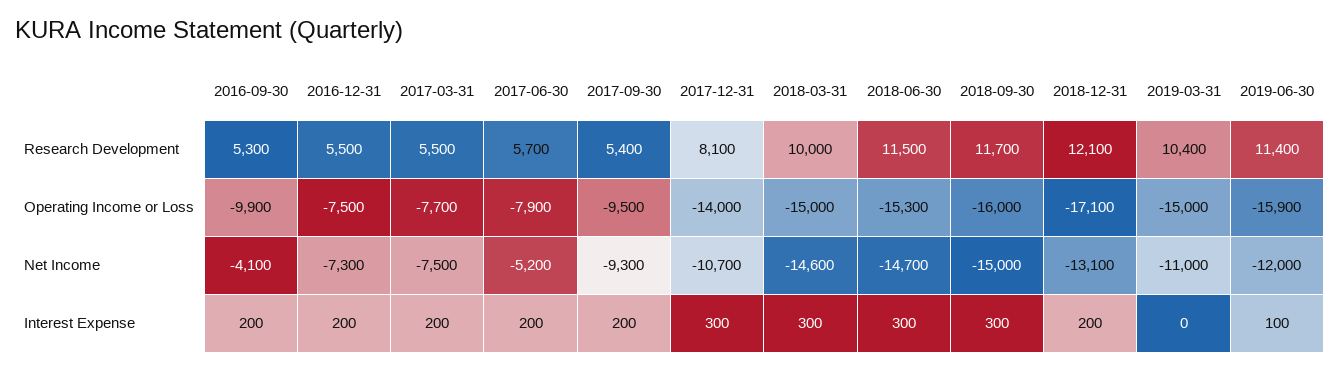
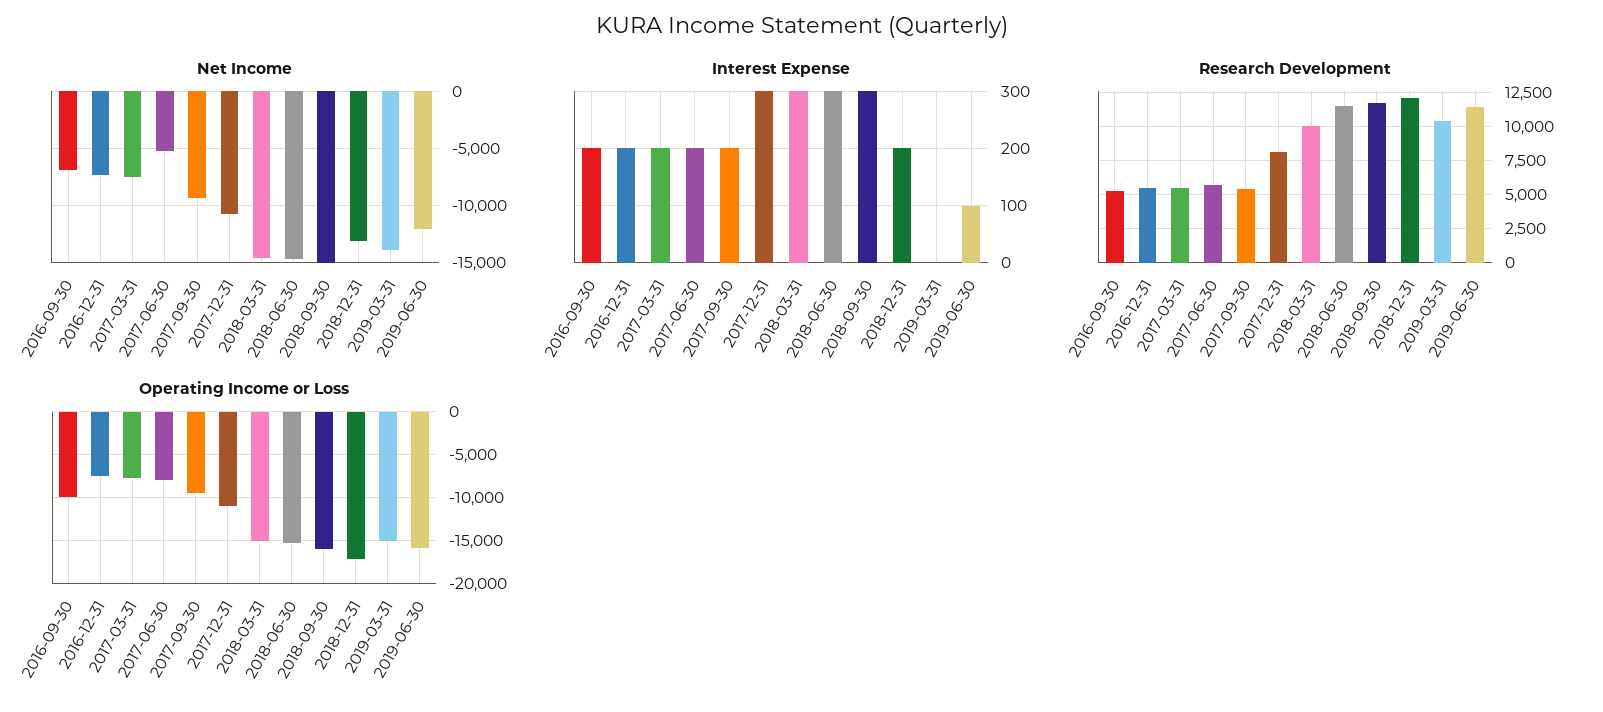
  {
    "Research Development": {
      "2016-09-30": 5300,
      "2016-12-31": 5500,
      "2017-03-31": 5500,
      "2017-06-30": 5700,
      "2017-09-30": 5400,
      "2017-12-31": 8100,
      "2018-03-31": 10000,
      "2018-06-30": 11500,
      "2018-09-30": 11700,
      "2018-12-31": 12100,
      "2019-03-31": 10400,
      "2019-06-30": 11400
    },
    "Operating Income or Loss": {
      "2016-09-30": -9900,
      "2016-12-31": -7500,
      "2017-03-31": -7700,
      "2017-06-30": -7900,
      "2017-09-30": -9500,
-     "2017-12-31": -14000,
+     "2017-12-31": -11000,
      "2018-03-31": -15000,
      "2018-06-30": -15300,
      "2018-09-30": -16000,
      "2018-12-31": -17100,
      "2019-03-31": -15000,
      "2019-06-30": -15900
    },
    "Net Income": {
-     "2016-09-30": -4100,
+     "2016-09-30": -7000,
      "2016-12-31": -7300,
      "2017-03-31": -7500,
      "2017-06-30": -5200,
      "2017-09-30": -9300,
      "2017-12-31": -10700,
      "2018-03-31": -14600,
      "2018-06-30": -14700,
      "2018-09-30": -15000,
      "2018-12-31": -13100,
-     "2019-03-31": -11000,
+     "2019-03-31": -14000,
      "2019-06-30": -12000
    },
    "Interest Expense": {
      "2016-09-30": 200,
      "2016-12-31": 200,
      "2017-03-31": 200,
      "2017-06-30": 200,
      "2017-09-30": 200,
      "2017-12-31": 300,
      "2018-03-31": 300,
      "2018-06-30": 300,
      "2018-09-30": 300,
      "2018-12-31": 200,
      "2019-03-31": 0,
      "2019-06-30": 100
    }
  }

